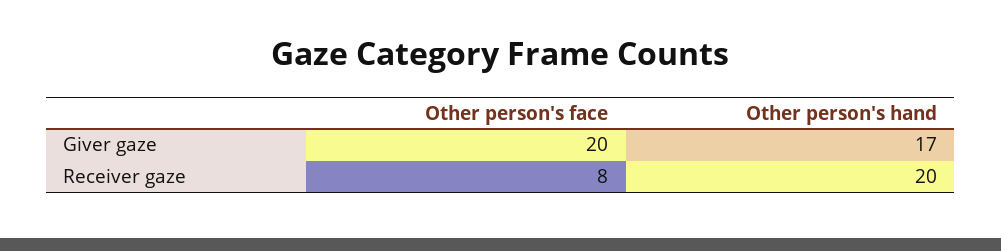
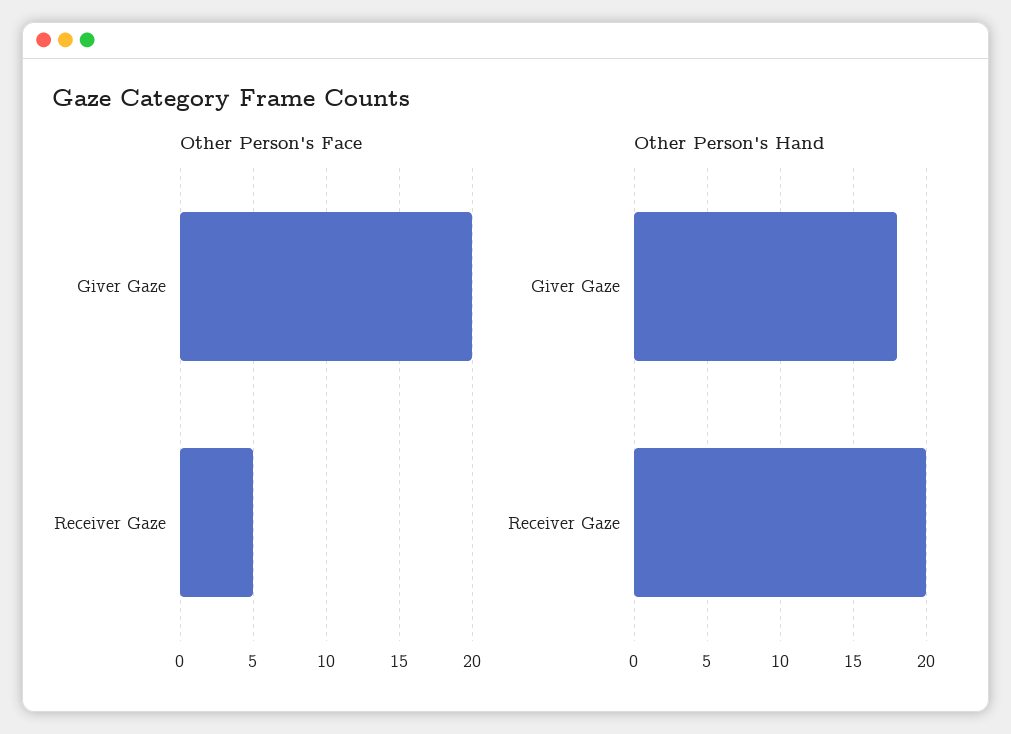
  {
    "Other person's face": {
      "Giver gaze": 20,
-     "Receiver gaze": 8
+     "Receiver gaze": 5
    },
    "Other person's hand": {
-     "Giver gaze": 17,
+     "Giver gaze": 18,
      "Receiver gaze": 20
    }
  }

